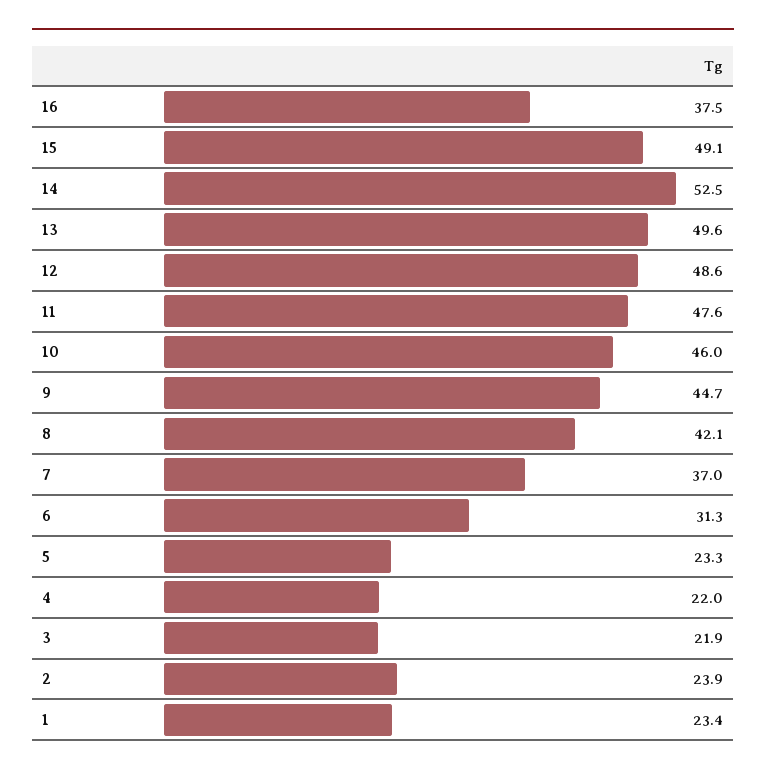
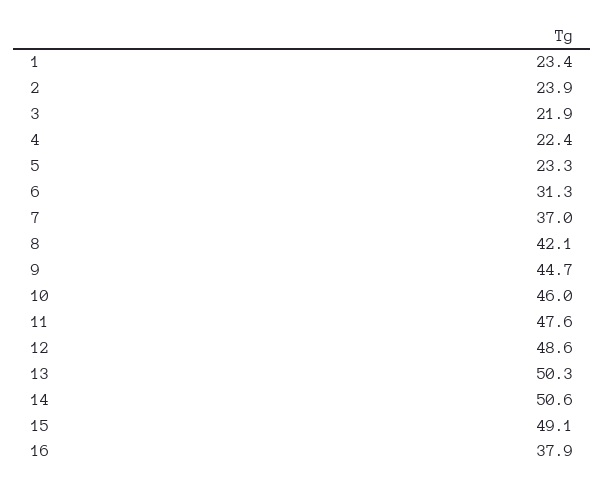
  {
-   "16": 37.5,
+   "16": 37.9,
    "15": 49.1,
-   "14": 52.5,
+   "14": 50.6,
-   "13": 49.6,
+   "13": 50.3,
    "12": 48.6,
    "11": 47.6,
    "10": 46,
    "9": 44.7,
    "8": 42.1,
    "7": 37,
    "6": 31.3,
    "5": 23.3,
-   "4": 22,
+   "4": 22.4,
    "3": 21.9,
    "2": 23.9,
    "1": 23.4
  }

